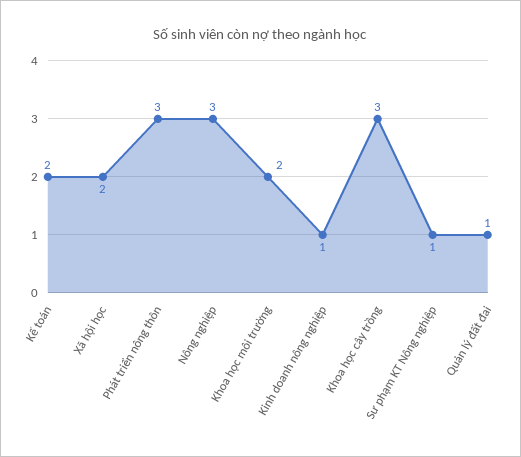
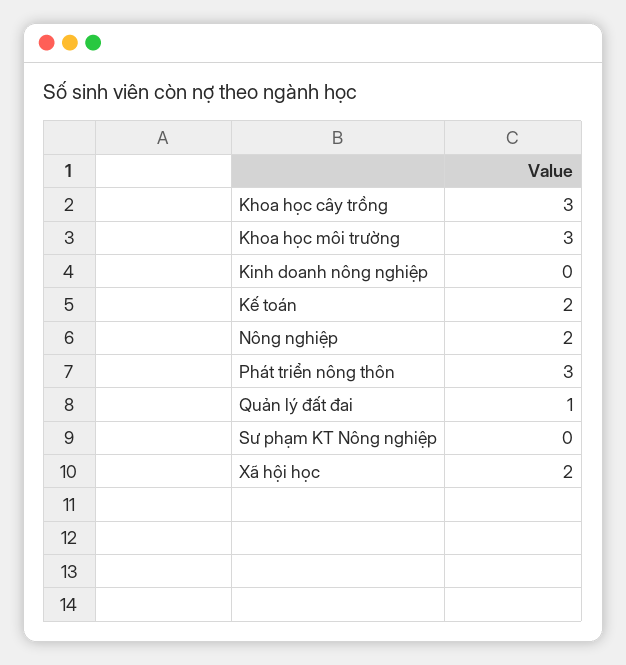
  {
    "Kế toán": 2,
    "Xã hội học": 2,
    "Phát triển nông thôn": 3,
-   "Nông nghiệp": 3,
+   "Nông nghiệp": 2,
-   "Khoa học môi trường": 2,
+   "Khoa học môi trường": 3,
-   "Kinh doanh nông nghiệp": 1,
+   "Kinh doanh nông nghiệp": 0,
    "Khoa học cây trồng": 3,
-   "Sư phạm KT Nông nghiệp": 1,
+   "Sư phạm KT Nông nghiệp": 0,
    "Quản lý đất đai": 1
  }

